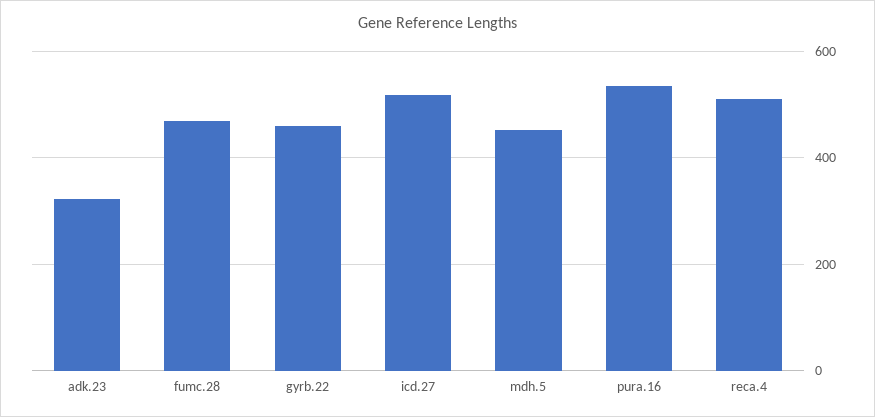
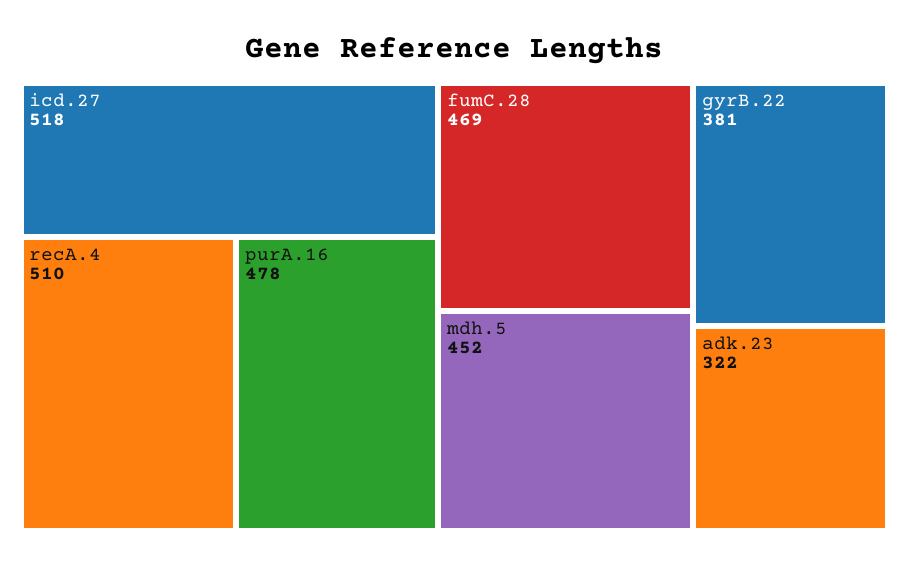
  {
    "adk.23": 322,
    "fumc.28": 469,
-   "gyrb.22": 460,
+   "gyrb.22": 381,
    "icd.27": 518,
    "mdh.5": 452,
-   "pura.16": 540,
+   "pura.16": 478,
    "reca.4": 510
  }

